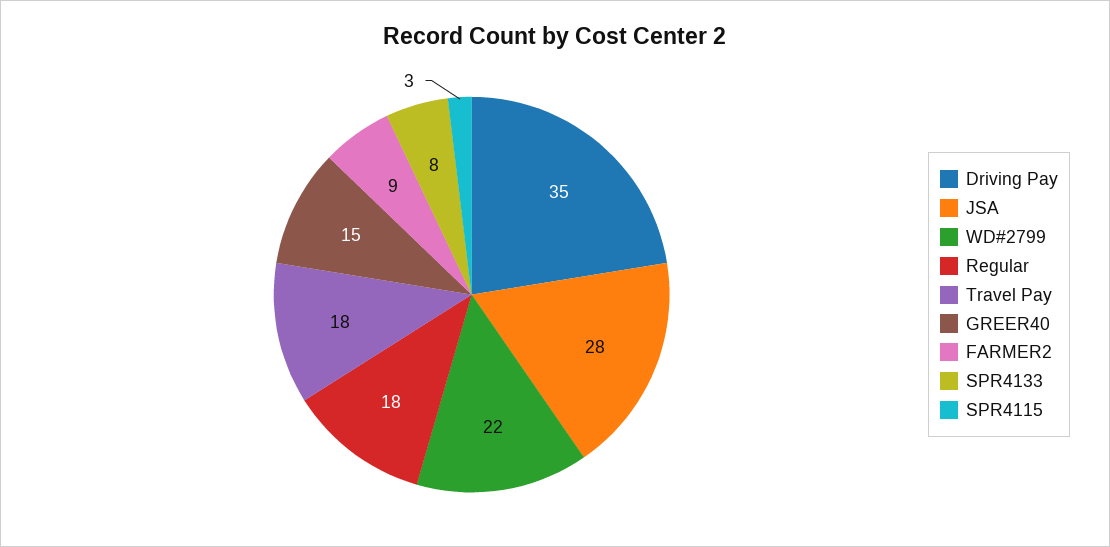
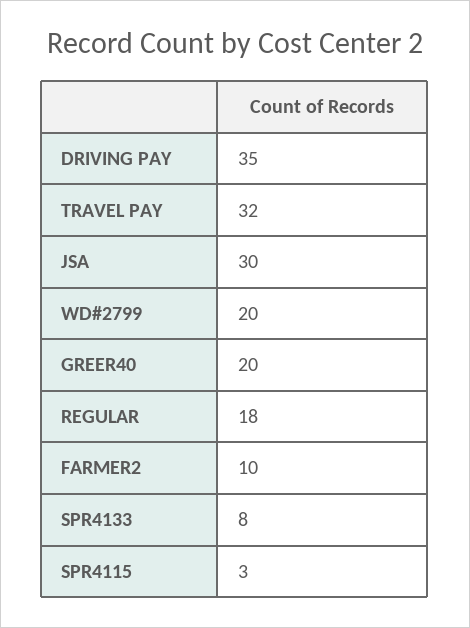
  {
    "Driving Pay": 35,
-   "JSA": 28,
+   "JSA": 30,
-   "WD#2799": 22,
+   "WD#2799": 20,
    "Regular": 18,
-   "Travel Pay": 18,
+   "Travel Pay": 32,
-   "GREER40": 15,
+   "GREER40": 20,
-   "FARMER2": 9,
+   "FARMER2": 10,
    "SPR4133": 8,
    "SPR4115": 3
  }

